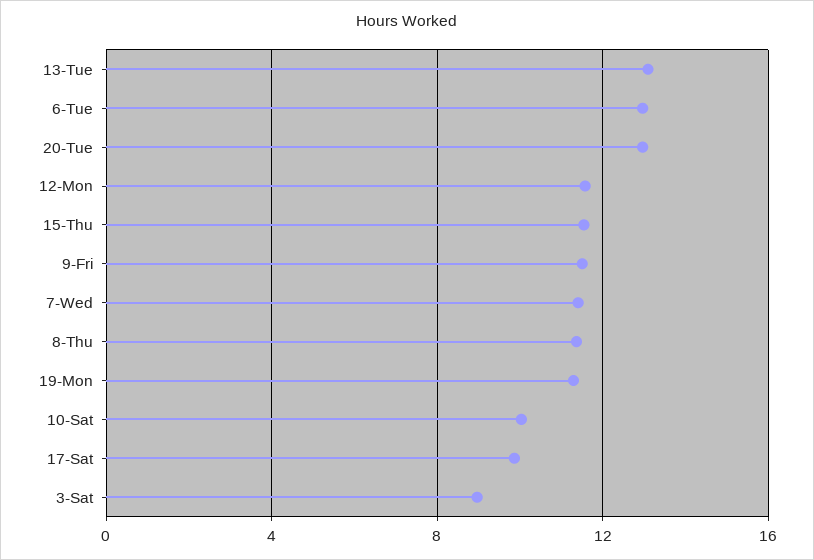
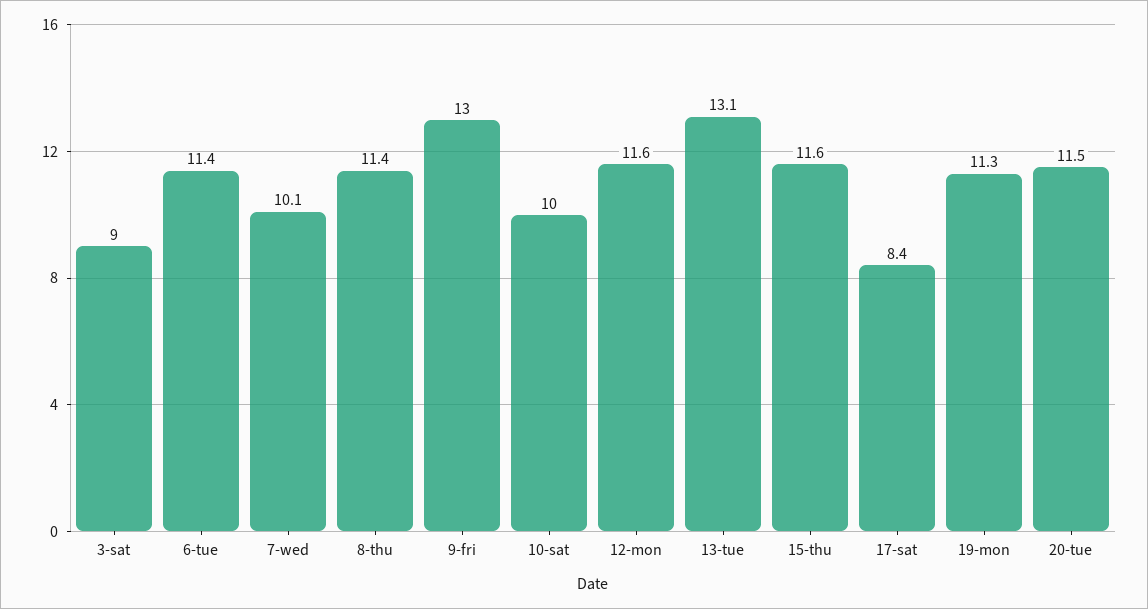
  {
    "13-Tue": 13.1,
-   "6-Tue": 13,
+   "6-Tue": 11.4,
-   "20-Tue": 13,
+   "20-Tue": 11.5,
    "12-Mon": 11.6,
    "15-Thu": 11.6,
-   "9-Fri": 11.5,
+   "9-Fri": 13,
-   "7-Wed": 11.5,
+   "7-Wed": 10.1,
    "8-Thu": 11.4,
    "19-Mon": 11.3,
    "10-Sat": 10,
-   "17-Sat": 10,
+   "17-Sat": 8.4,
    "3-Sat": 9
  }

